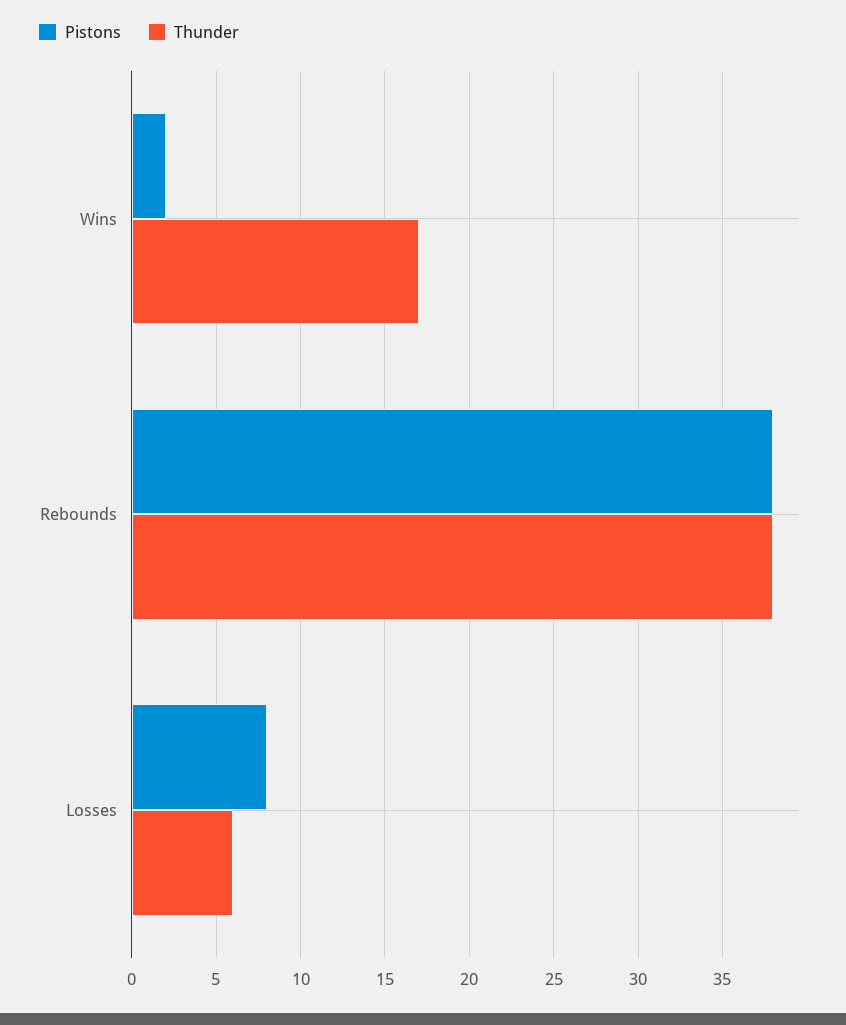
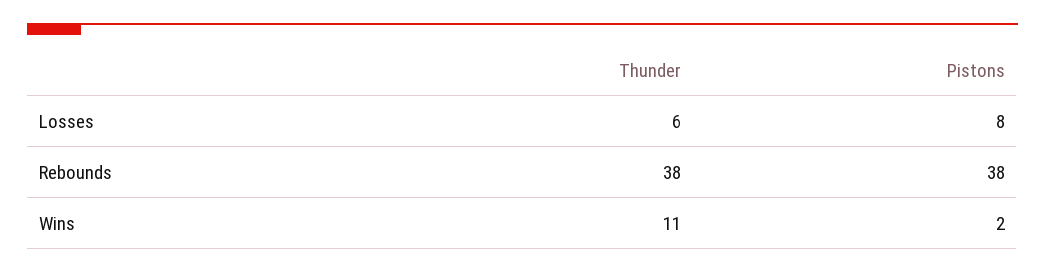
  {
    "Pistons": {
      "Wins": 2,
      "Rebounds": 38,
      "Losses": 8
    },
    "Thunder": {
-     "Wins": 17,
+     "Wins": 11,
      "Rebounds": 38,
      "Losses": 6
    }
  }

